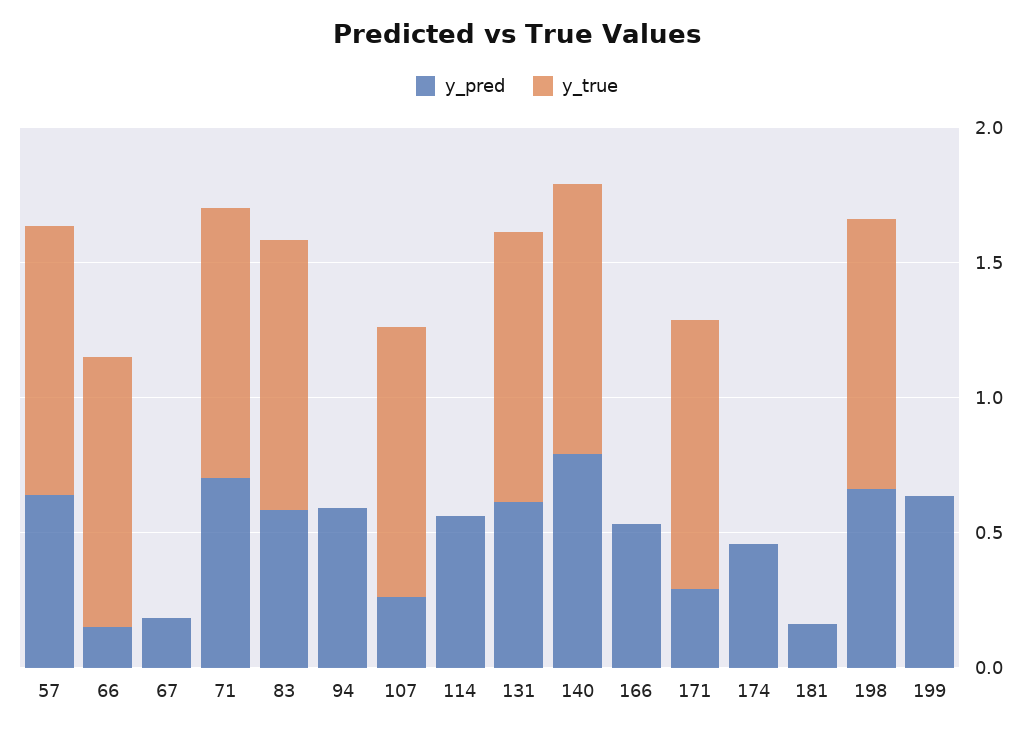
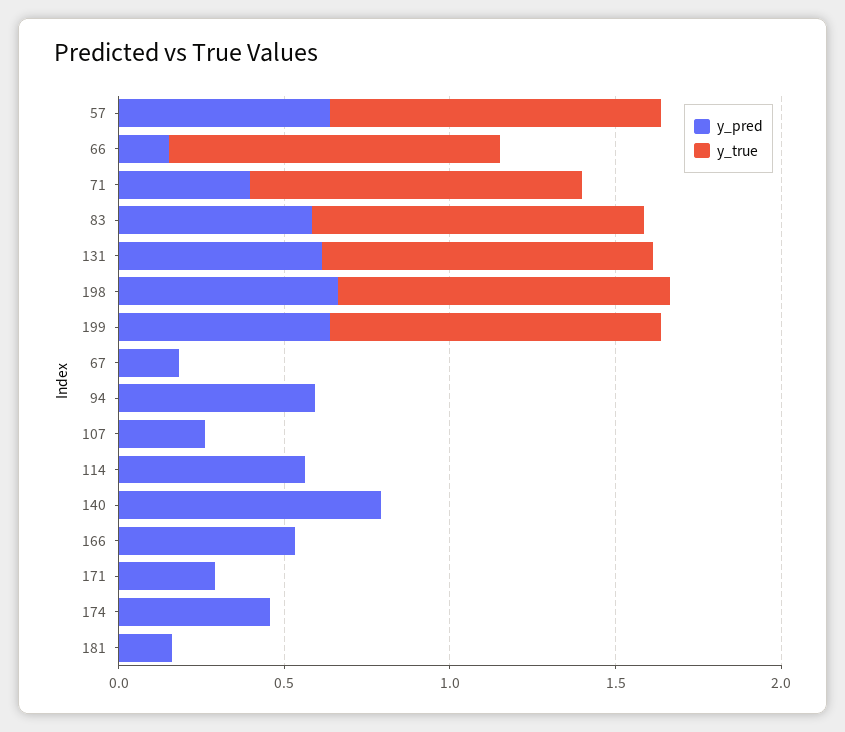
  {
    "y_pred": {
      "57": 0.6,
      "66": 0.2,
      "67": 0.2,
-     "71": 0.7,
+     "71": 0.4,
      "83": 0.6,
      "94": 0.6,
      "107": 0.3,
      "114": 0.6,
      "131": 0.6,
      "140": 0.8,
      "166": 0.5,
      "171": 0.3,
      "174": 0.5,
      "181": 0.2,
      "198": 0.7,
      "199": 0.6
    },
    "y_true": {
      "57": 1,
      "66": 1,
      "67": 0,
      "71": 1,
      "83": 1,
      "94": 0,
-     "107": 1,
+     "107": 0,
      "114": 0,
      "131": 1,
-     "140": 1,
+     "140": 0,
      "166": 0,
-     "171": 1,
+     "171": 0,
      "174": 0,
      "181": 0,
      "198": 1,
-     "199": 0
+     "199": 1
    }
  }

